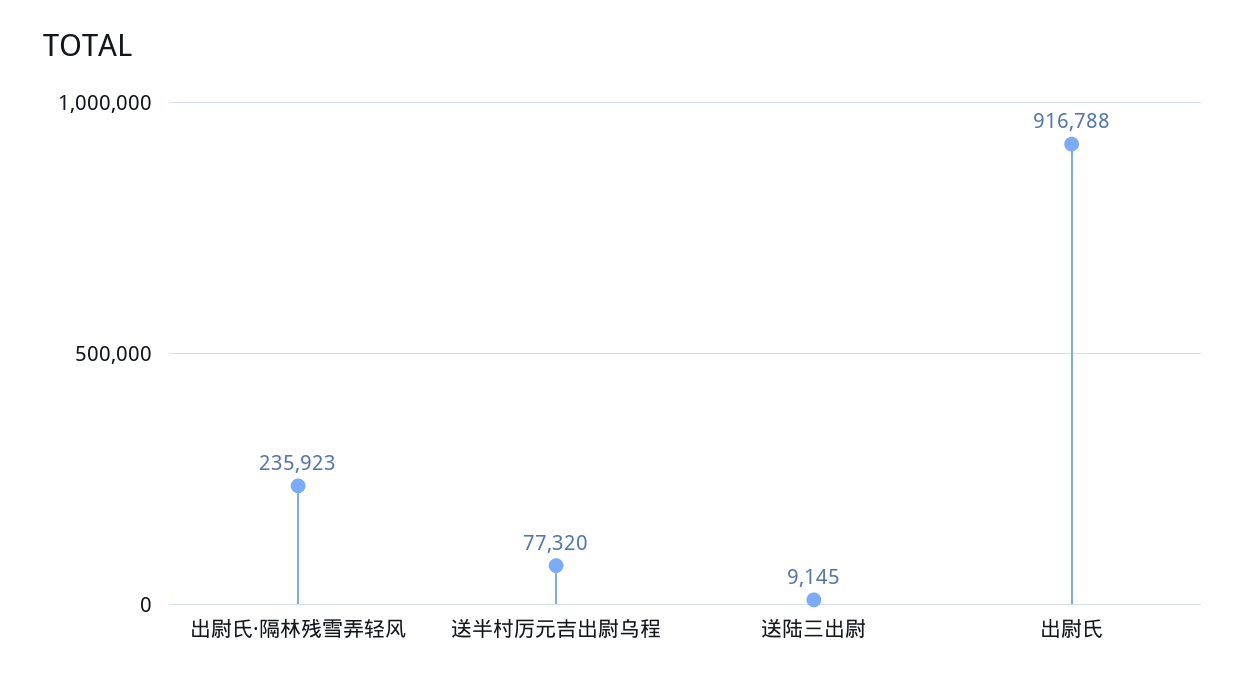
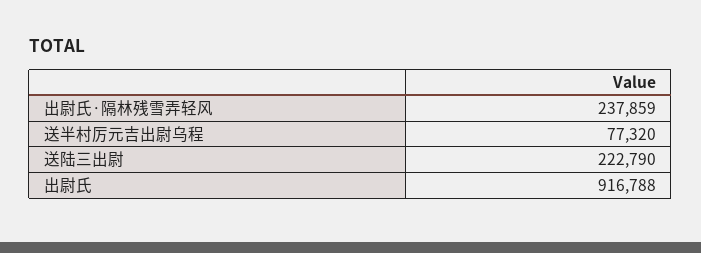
  {
-   "出尉氏·隔林残雪弄轻风": 235923,
+   "出尉氏·隔林残雪弄轻风": 237859,
    "送半村厉元吉出尉乌程": 77320,
-   "送陆三出尉": 9145,
+   "送陆三出尉": 222790,
    "出尉氏": 916788
  }

